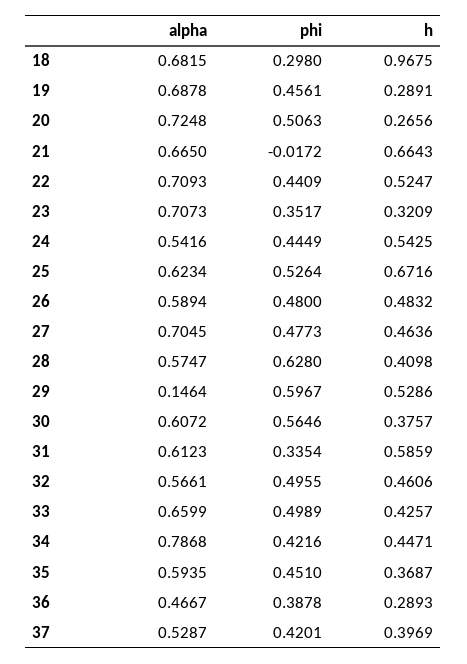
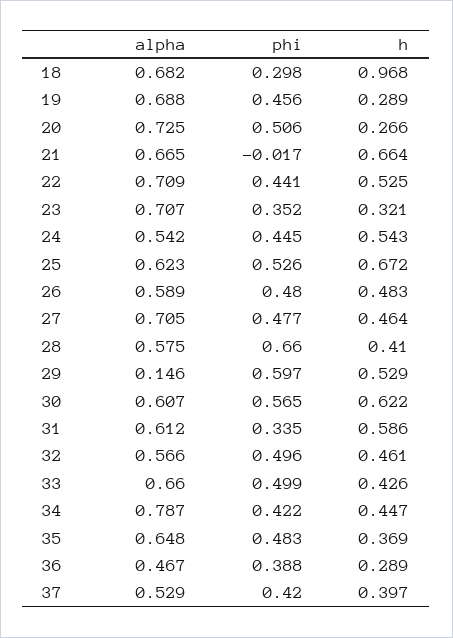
  {
    "alpha": {
      "18": 0.6815,
      "19": 0.6878,
      "20": 0.7248,
      "21": 0.665,
      "22": 0.7093,
      "23": 0.7073,
      "24": 0.5416,
      "25": 0.6234,
      "26": 0.5894,
      "27": 0.7045,
      "28": 0.5747,
      "29": 0.1464,
      "30": 0.6072,
      "31": 0.6123,
      "32": 0.5661,
      "33": 0.6599,
      "34": 0.7868,
-     "35": 0.5935,
+     "35": 0.648,
      "36": 0.4667,
      "37": 0.5287
    },
    "phi": {
      "18": 0.298,
      "19": 0.4561,
      "20": 0.5063,
      "21": -0.0172,
      "22": 0.4409,
      "23": 0.3517,
      "24": 0.4449,
      "25": 0.5264,
      "26": 0.48,
      "27": 0.4773,
-     "28": 0.628,
+     "28": 0.66,
      "29": 0.5967,
      "30": 0.5646,
      "31": 0.3354,
      "32": 0.4955,
      "33": 0.4989,
      "34": 0.4216,
-     "35": 0.451,
+     "35": 0.483,
      "36": 0.3878,
      "37": 0.4201
    },
    "h": {
      "18": 0.9675,
      "19": 0.2891,
      "20": 0.2656,
      "21": 0.6643,
      "22": 0.5247,
      "23": 0.3209,
      "24": 0.5425,
      "25": 0.6716,
      "26": 0.4832,
      "27": 0.4636,
      "28": 0.4098,
      "29": 0.5286,
-     "30": 0.3757,
+     "30": 0.622,
      "31": 0.5859,
      "32": 0.4606,
      "33": 0.4257,
      "34": 0.4471,
      "35": 0.3687,
      "36": 0.2893,
      "37": 0.3969
    }
  }

